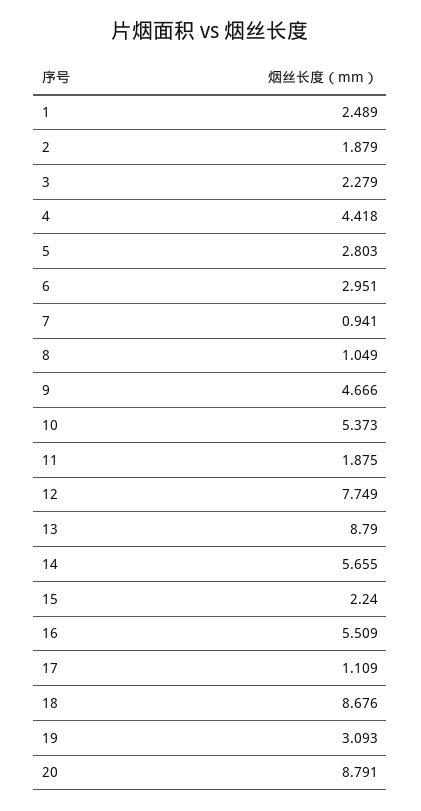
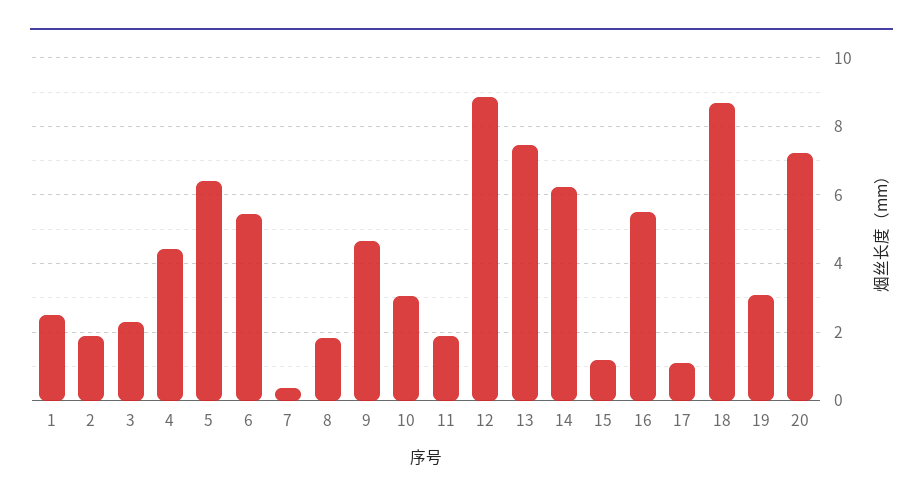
  {
    "1": 2.489,
    "2": 1.879,
    "3": 2.279,
    "4": 4.418,
-   "5": 2.803,
+   "5": 6.4,
-   "6": 2.951,
+   "6": 5.4,
-   "7": 0.941,
+   "7": 0.4,
-   "8": 1.049,
+   "8": 1.8,
    "9": 4.666,
-   "10": 5.373,
+   "10": 3,
    "11": 1.875,
-   "12": 7.749,
+   "12": 8.8,
-   "13": 8.79,
+   "13": 7.4,
-   "14": 5.655,
+   "14": 6.2,
-   "15": 2.24,
+   "15": 1.2,
    "16": 5.509,
    "17": 1.109,
    "18": 8.676,
    "19": 3.093,
-   "20": 8.791
+   "20": 7.2
  }

